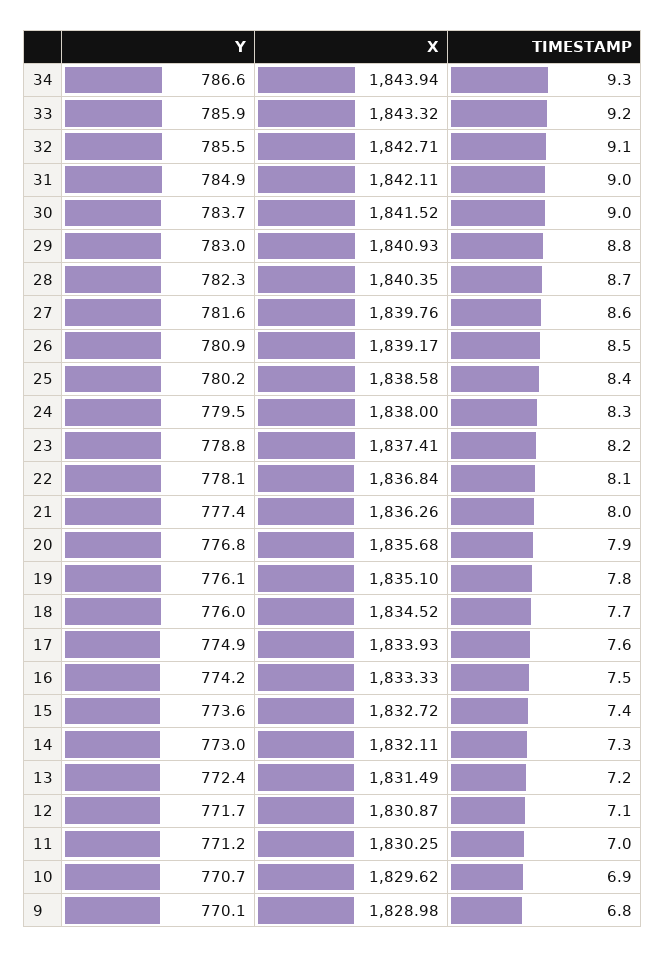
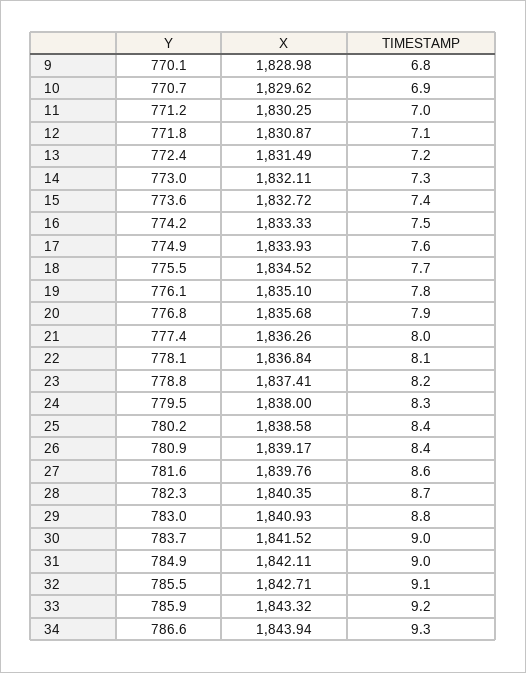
  {
    "Y": {
      "34": 786.6,
      "33": 785.9,
      "32": 785.5,
      "31": 784.9,
      "30": 783.7,
      "29": 783,
      "28": 782.3,
      "27": 781.6,
      "26": 780.9,
      "25": 780.2,
      "24": 779.5,
      "23": 778.8,
      "22": 778.1,
      "21": 777.4,
      "20": 776.8,
      "19": 776.1,
-     "18": 776,
+     "18": 775.5,
      "17": 774.9,
      "16": 774.2,
      "15": 773.6,
      "14": 773,
      "13": 772.4,
-     "12": 771.7,
+     "12": 771.8,
      "11": 771.2,
      "10": 770.7,
      "9": 770.1
    },
    "X": {
      "34": 1843.94,
      "33": 1843.32,
      "32": 1842.71,
      "31": 1842.11,
      "30": 1841.52,
      "29": 1840.93,
      "28": 1840.35,
      "27": 1839.76,
      "26": 1839.17,
      "25": 1838.58,
      "24": 1838,
      "23": 1837.41,
      "22": 1836.84,
      "21": 1836.26,
      "20": 1835.68,
      "19": 1835.1,
      "18": 1834.52,
      "17": 1833.93,
      "16": 1833.33,
      "15": 1832.72,
      "14": 1832.11,
      "13": 1831.49,
      "12": 1830.87,
      "11": 1830.25,
      "10": 1829.62,
      "9": 1828.98
    },
    "TIMESTAMP": {
      "34": 9.3,
      "33": 9.2,
      "32": 9.1,
      "31": 9,
      "30": 9,
      "29": 8.8,
      "28": 8.7,
      "27": 8.6,
-     "26": 8.5,
+     "26": 8.4,
      "25": 8.4,
      "24": 8.3,
      "23": 8.2,
      "22": 8.1,
      "21": 8,
      "20": 7.9,
      "19": 7.8,
      "18": 7.7,
      "17": 7.6,
      "16": 7.5,
      "15": 7.4,
      "14": 7.3,
      "13": 7.2,
      "12": 7.1,
      "11": 7,
      "10": 6.9,
      "9": 6.8
    }
  }

